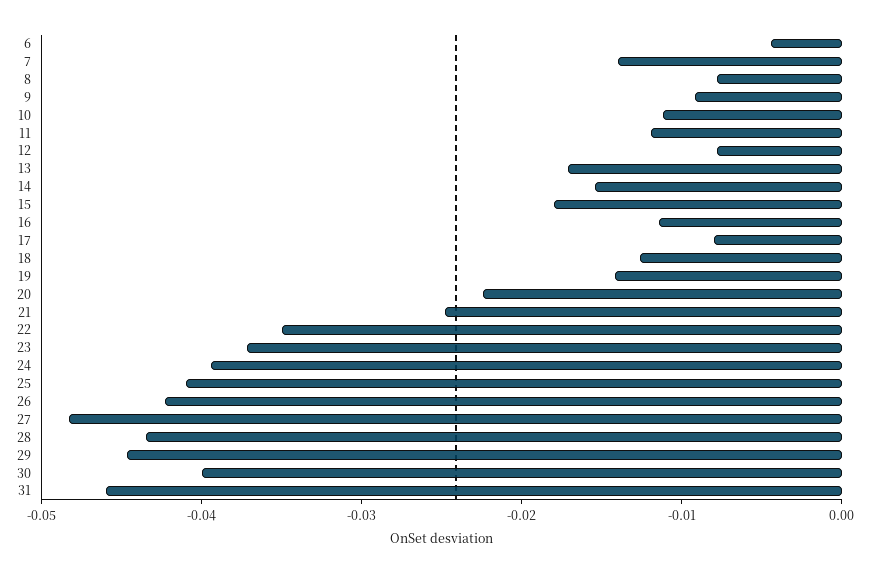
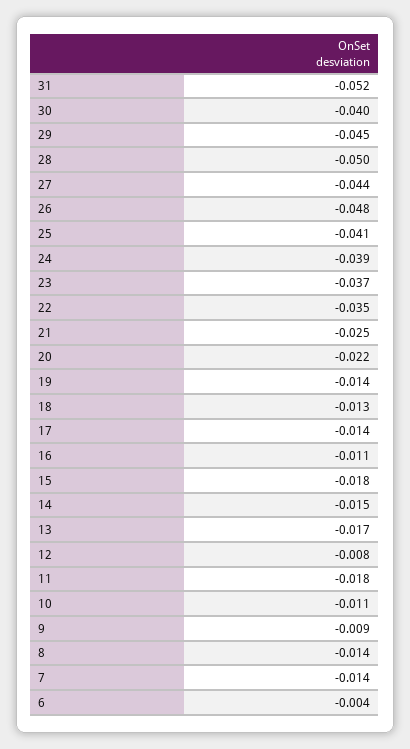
  {
    "6": -0.004,
    "7": -0.014,
-   "8": -0.008,
+   "8": -0.014,
    "9": -0.009,
    "10": -0.011,
-   "11": -0.012,
+   "11": -0.018,
    "12": -0.008,
    "13": -0.017,
    "14": -0.015,
    "15": -0.018,
    "16": -0.011,
-   "17": -0.008,
+   "17": -0.014,
    "18": -0.013,
    "19": -0.014,
    "20": -0.022,
    "21": -0.025,
    "22": -0.035,
    "23": -0.037,
    "24": -0.039,
    "25": -0.041,
-   "26": -0.042,
+   "26": -0.048,
-   "27": -0.048,
+   "27": -0.044,
-   "28": -0.044,
+   "28": -0.05,
    "29": -0.045,
    "30": -0.04,
-   "31": -0.046
+   "31": -0.052
  }

